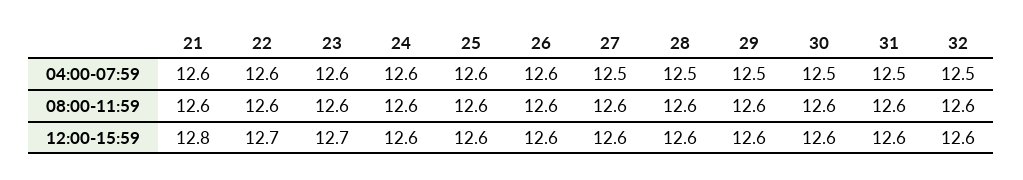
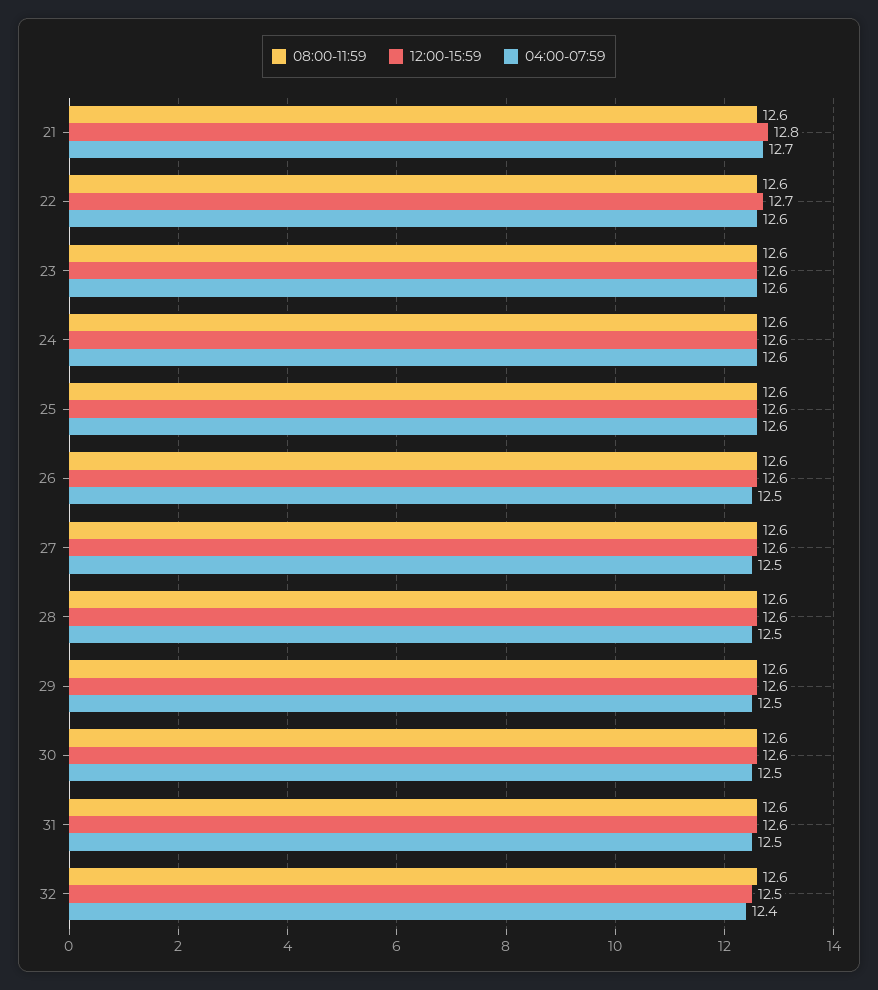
  {
    "04:00-07:59": {
-     "21": 12.6,
+     "21": 12.7,
      "22": 12.6,
      "23": 12.6,
      "24": 12.6,
      "25": 12.6,
-     "26": 12.6,
+     "26": 12.5,
      "27": 12.5,
      "28": 12.5,
      "29": 12.5,
      "30": 12.5,
      "31": 12.5,
-     "32": 12.5
+     "32": 12.4
    },
    "08:00-11:59": {
      "21": 12.6,
      "22": 12.6,
      "23": 12.6,
      "24": 12.6,
      "25": 12.6,
      "26": 12.6,
      "27": 12.6,
      "28": 12.6,
      "29": 12.6,
      "30": 12.6,
      "31": 12.6,
      "32": 12.6
    },
    "12:00-15:59": {
      "21": 12.8,
      "22": 12.7,
-     "23": 12.7,
+     "23": 12.6,
      "24": 12.6,
      "25": 12.6,
      "26": 12.6,
      "27": 12.6,
      "28": 12.6,
      "29": 12.6,
      "30": 12.6,
      "31": 12.6,
-     "32": 12.6
+     "32": 12.5
    }
  }

